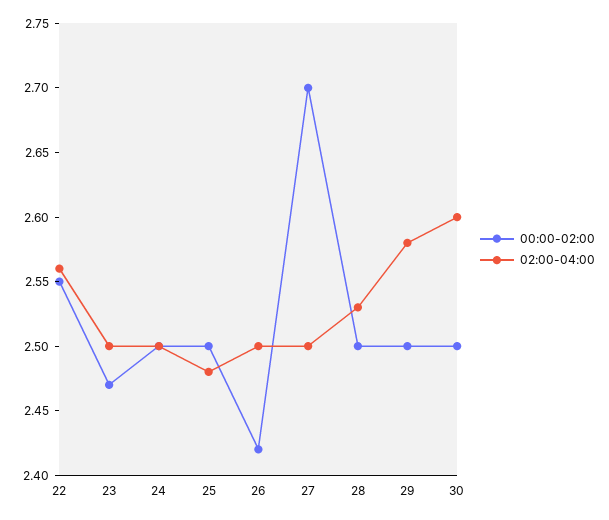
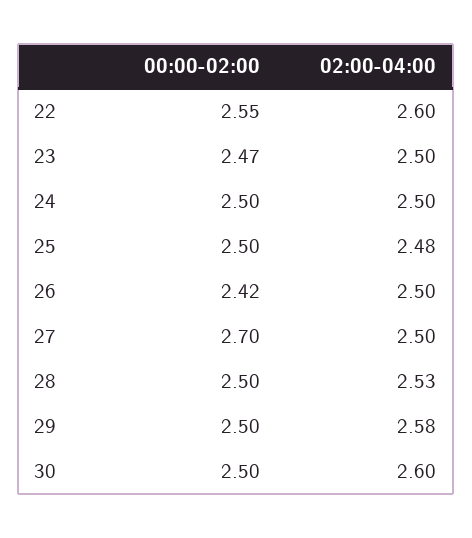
  {
    "00:00-02:00": {
      "22": 2.55,
      "23": 2.47,
      "24": 2.5,
      "25": 2.5,
      "26": 2.42,
      "27": 2.7,
      "28": 2.5,
      "29": 2.5,
      "30": 2.5
    },
    "02:00-04:00": {
-     "22": 2.56,
+     "22": 2.6,
      "23": 2.5,
      "24": 2.5,
      "25": 2.48,
      "26": 2.5,
      "27": 2.5,
      "28": 2.53,
      "29": 2.58,
      "30": 2.6
    }
  }

